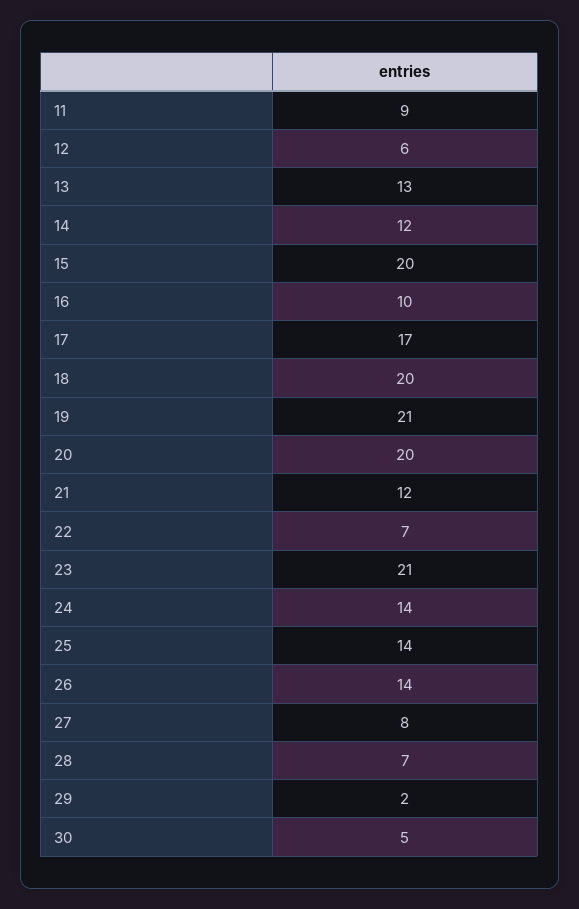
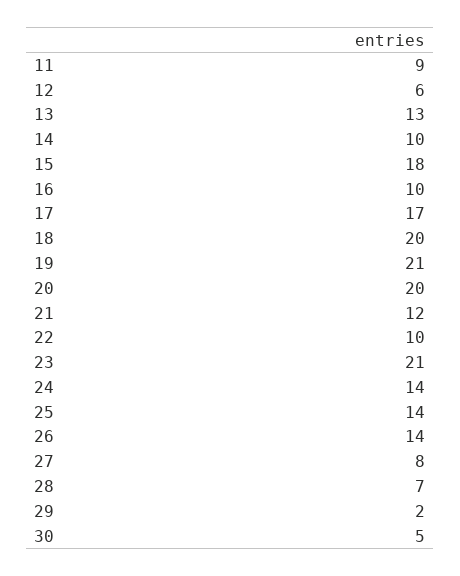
  {
    "11": 9,
    "12": 6,
    "13": 13,
-   "14": 12,
+   "14": 10,
-   "15": 20,
+   "15": 18,
    "16": 10,
    "17": 17,
    "18": 20,
    "19": 21,
    "20": 20,
    "21": 12,
-   "22": 7,
+   "22": 10,
    "23": 21,
    "24": 14,
    "25": 14,
    "26": 14,
    "27": 8,
    "28": 7,
    "29": 2,
    "30": 5
  }

